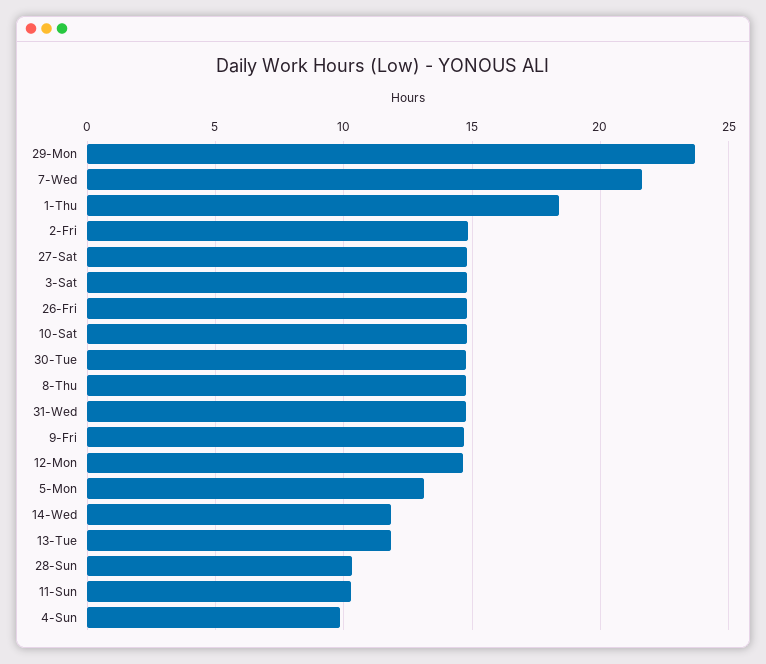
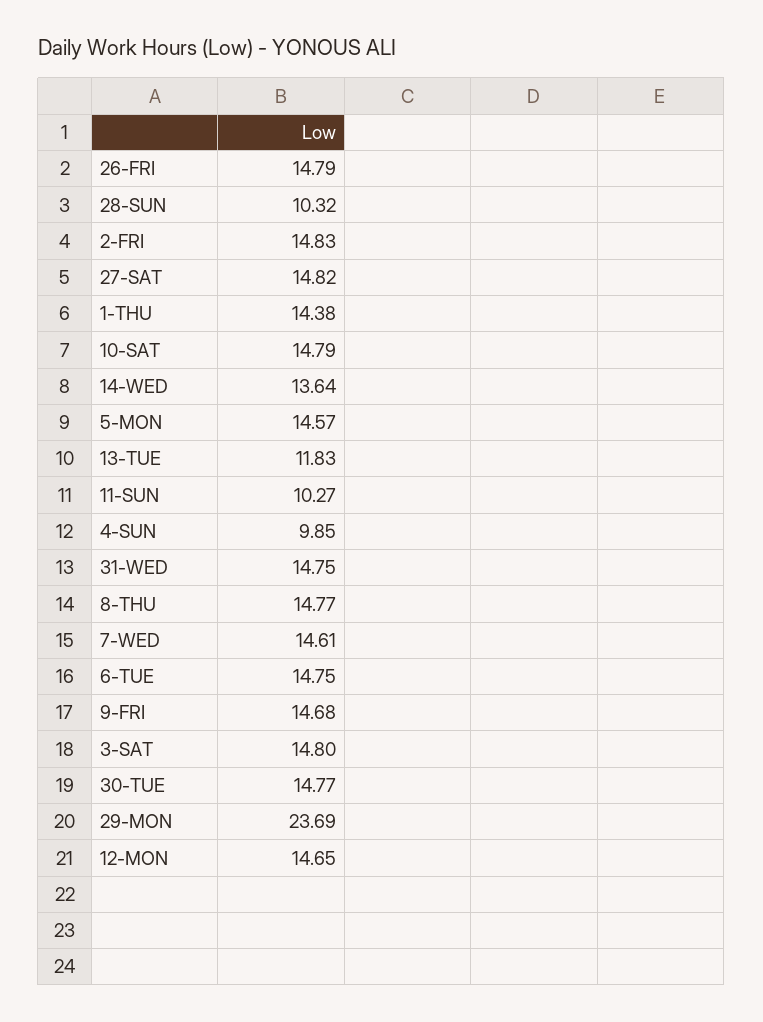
  {
    "29-Mon": 23.69,
-   "7-Wed": 21.5,
+   "7-Wed": 14.61,
-   "1-Thu": 18.5,
+   "1-Thu": 14.38,
    "2-Fri": 14.83,
    "27-Sat": 14.82,
    "3-Sat": 14.8,
    "26-Fri": 14.79,
    "10-Sat": 14.79,
    "30-Tue": 14.77,
    "8-Thu": 14.77,
    "31-Wed": 14.75,
    "9-Fri": 14.68,
    "12-Mon": 14.65,
-   "5-Mon": 13,
+   "5-Mon": 14.57,
-   "14-Wed": 12,
+   "14-Wed": 13.64,
    "13-Tue": 11.83,
    "28-Sun": 10.32,
    "11-Sun": 10.27,
-   "4-Sun": 9.85
+   "4-Sun": 9.85,
+   "6-TUE": 14.75
  }

